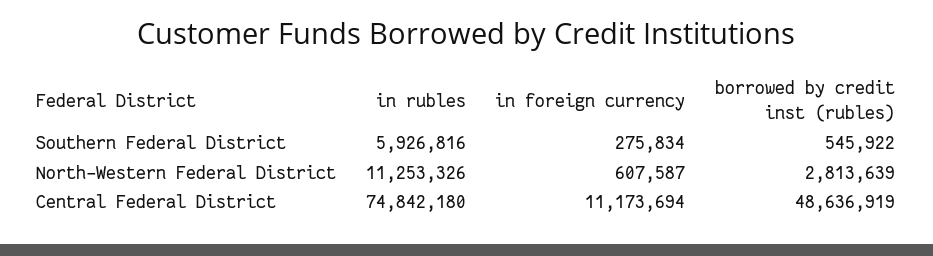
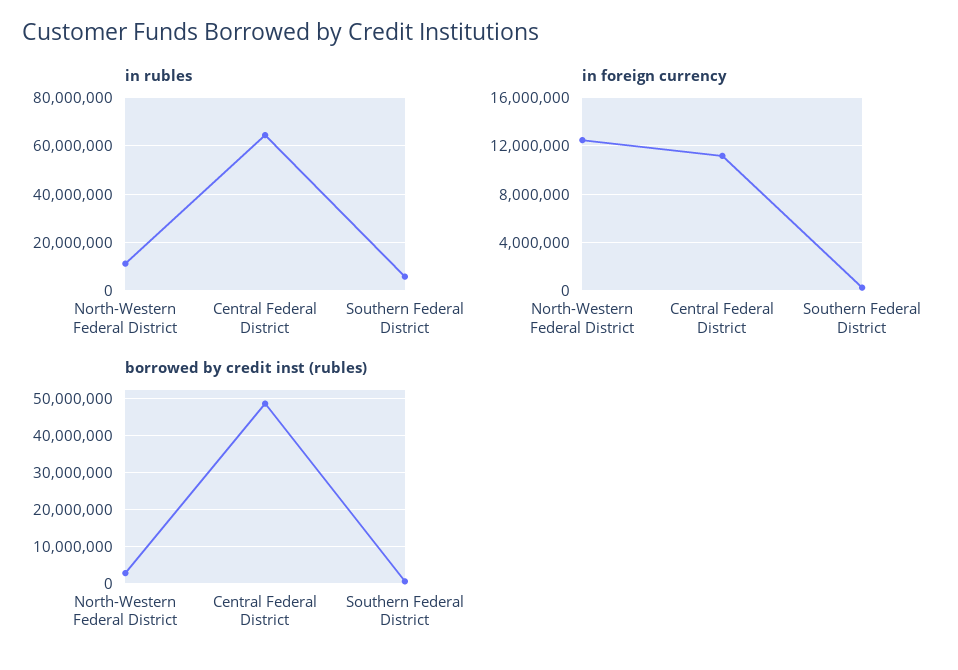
  {
    "in rubles": {
      "Southern Federal District": 5926816,
      "North-Western Federal District": 11253326,
-     "Central Federal District": 74842180
+     "Central Federal District": 65000000
    },
    "in foreign currency": {
      "Southern Federal District": 275834,
-     "North-Western Federal District": 607587,
+     "North-Western Federal District": 12500000,
      "Central Federal District": 11173694
    },
    "borrowed by credit inst (rubles)": {
      "Southern Federal District": 545922,
      "North-Western Federal District": 2813639,
      "Central Federal District": 48636919
    }
  }

